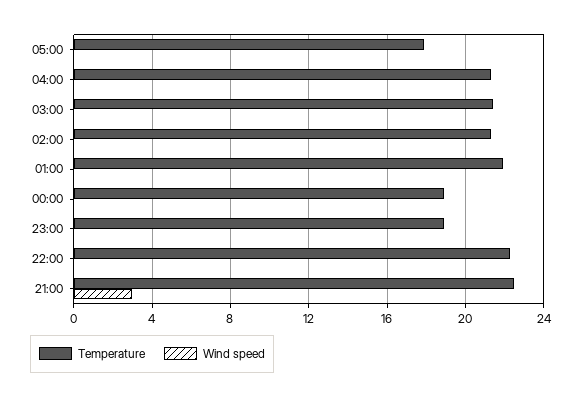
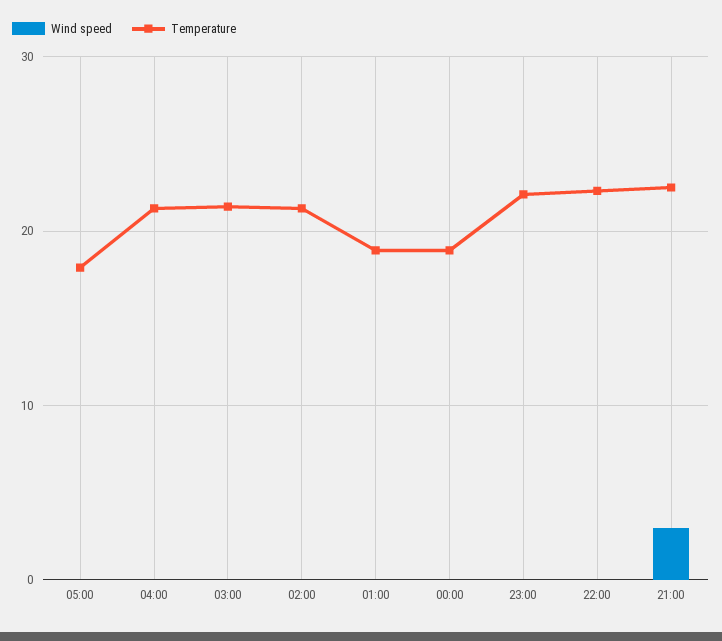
  {
    "Temperature": {
      "05:00": 18,
      "04:00": 21.5,
      "03:00": 21.5,
      "02:00": 21.5,
-     "01:00": 22,
+     "01:00": 19,
      "00:00": 19,
-     "23:00": 19,
+     "23:00": 22,
      "22:00": 22.5,
      "21:00": 22.5
    },
    "Wind speed": {
      "05:00": 0,
      "04:00": 0,
      "03:00": 0,
      "02:00": 0,
      "01:00": 0,
      "00:00": 0,
      "23:00": 0,
      "22:00": 0,
      "21:00": 3
    }
  }

